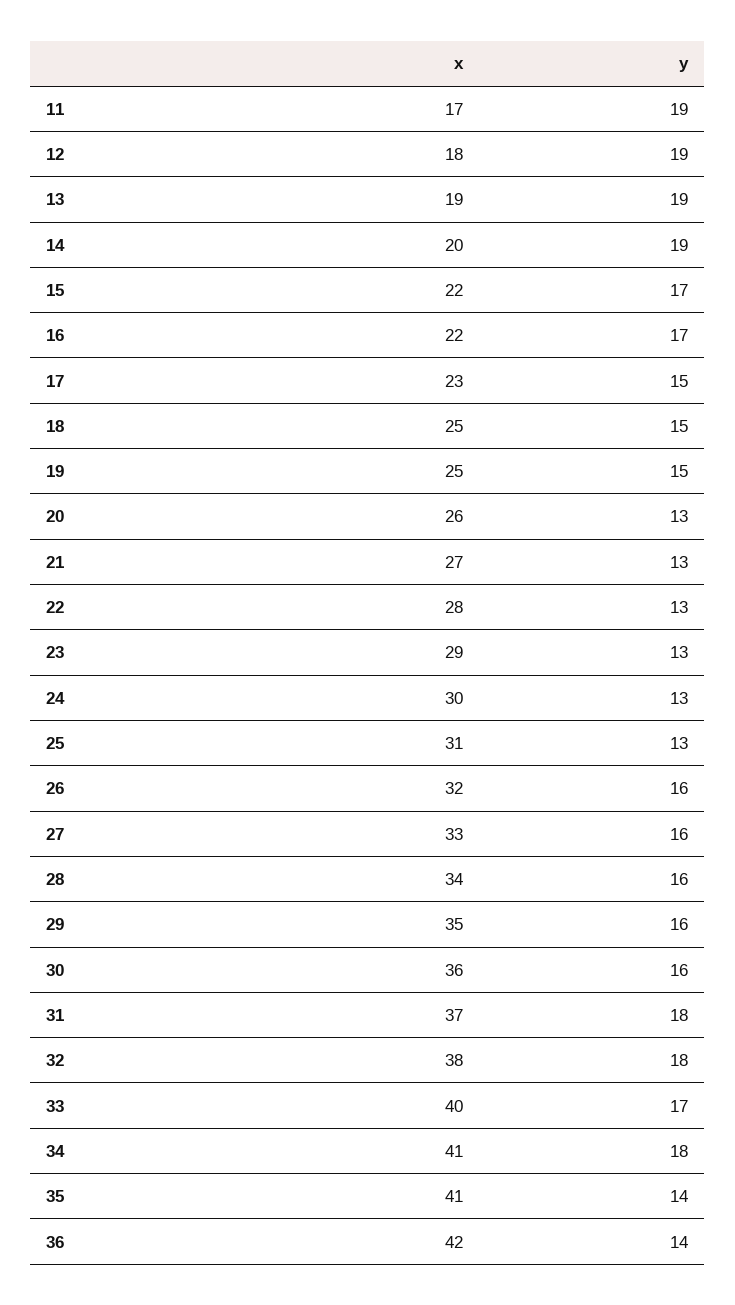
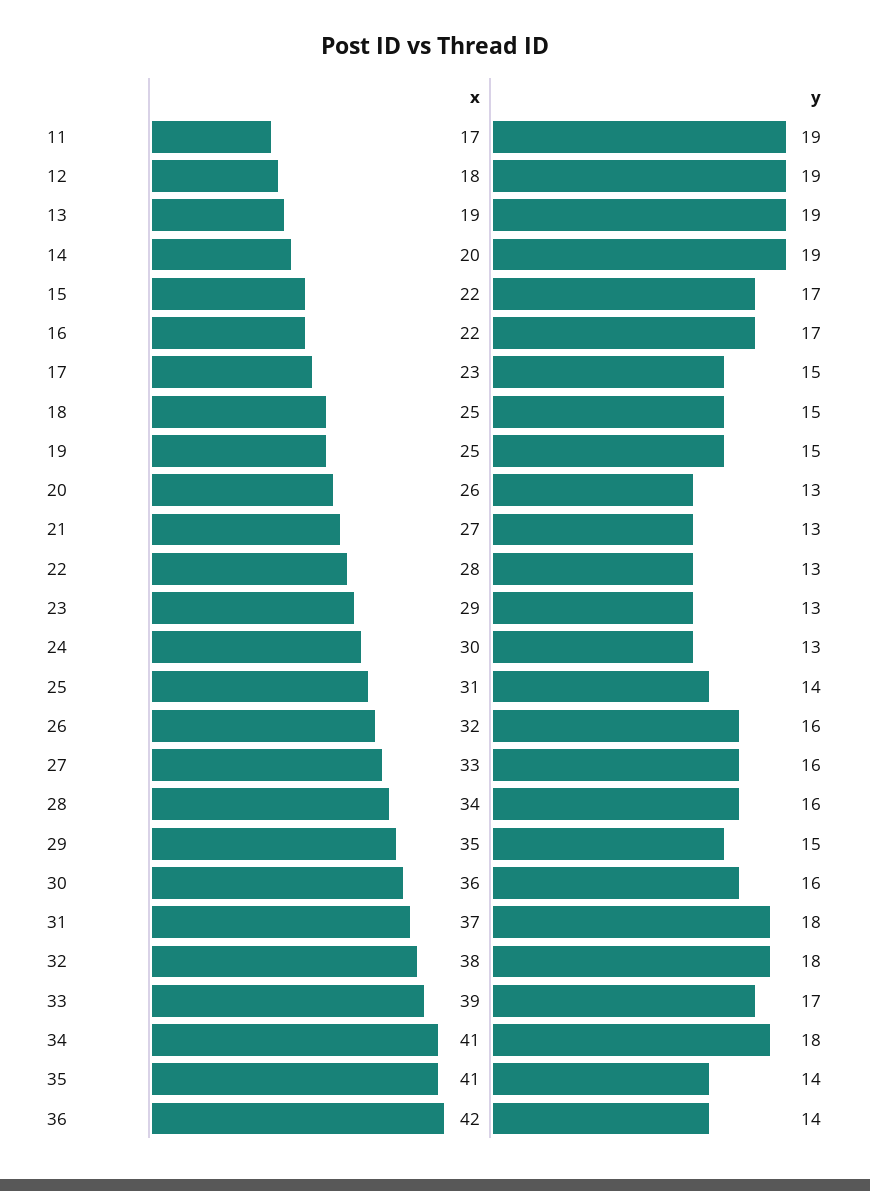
  {
    "x": {
      "11": 17,
      "12": 18,
      "13": 19,
      "14": 20,
      "15": 22,
      "16": 22,
      "17": 23,
      "18": 25,
      "19": 25,
      "20": 26,
      "21": 27,
      "22": 28,
      "23": 29,
      "24": 30,
      "25": 31,
      "26": 32,
      "27": 33,
      "28": 34,
      "29": 35,
      "30": 36,
      "31": 37,
      "32": 38,
-     "33": 40,
+     "33": 39,
      "34": 41,
      "35": 41,
      "36": 42
    },
    "y": {
      "11": 19,
      "12": 19,
      "13": 19,
      "14": 19,
      "15": 17,
      "16": 17,
      "17": 15,
      "18": 15,
      "19": 15,
      "20": 13,
      "21": 13,
      "22": 13,
      "23": 13,
      "24": 13,
-     "25": 13,
+     "25": 14,
      "26": 16,
      "27": 16,
      "28": 16,
-     "29": 16,
+     "29": 15,
      "30": 16,
      "31": 18,
      "32": 18,
      "33": 17,
      "34": 18,
      "35": 14,
      "36": 14
    }
  }

